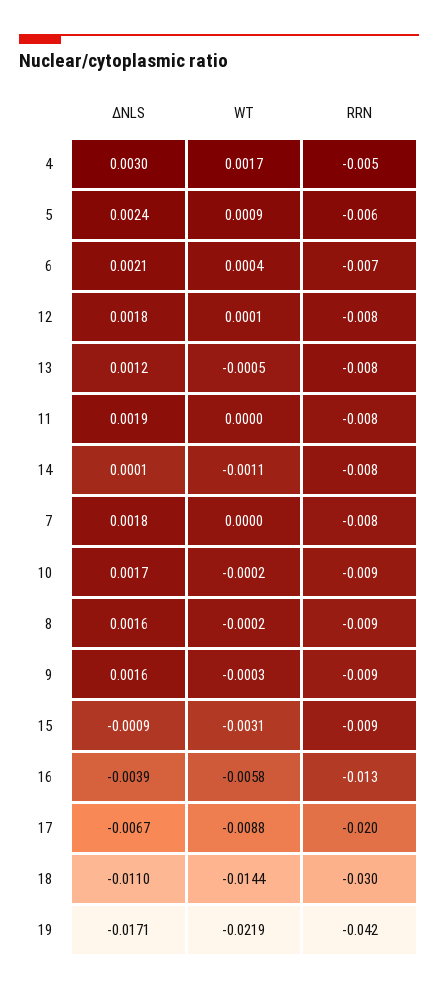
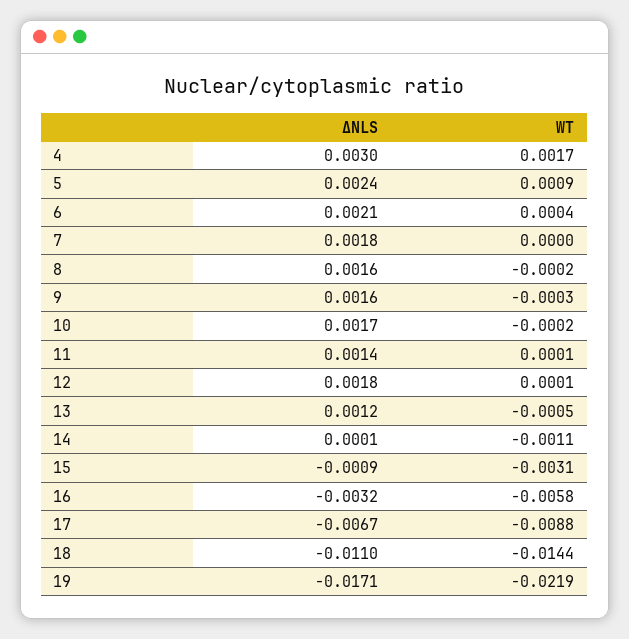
  {
    "ΔNLS": {
      "4": 0.003,
      "5": 0.0024,
      "6": 0.0021,
      "12": 0.0018,
      "13": 0.0012,
-     "11": 0.0019,
+     "11": 0.0014,
      "14": 0.0001,
      "7": 0.0018,
      "10": 0.0017,
      "8": 0.0016,
      "9": 0.0016,
      "15": -0.0009,
-     "16": -0.0039,
+     "16": -0.0032,
      "17": -0.0067,
      "18": -0.011,
      "19": -0.0171
    },
    "WT": {
      "4": 0.0017,
      "5": 0.0009,
      "6": 0.0004,
      "12": 0.0001,
      "13": -0.0005,
-     "11": 0,
+     "11": 0.0001,
      "14": -0.0011,
      "7": 0,
      "10": -0.0002,
      "8": -0.0002,
      "9": -0.0003,
      "15": -0.0031,
      "16": -0.0058,
      "17": -0.0088,
      "18": -0.0144,
      "19": -0.0219
-   },
+   }
-   "RRN": {
-     "4": -0.005,
-     "5": -0.006,
-     "6": -0.007,
-     "12": -0.008,
-     "13": -0.008,
-     "11": -0.008,
-     "14": -0.008,
-     "7": -0.008,
-     "10": -0.009,
-     "8": -0.009,
-     "9": -0.009,
-     "15": -0.009,
-     "16": -0.013,
-     "17": -0.02,
-     "18": -0.03,
-     "19": -0.042
-   }
  }

